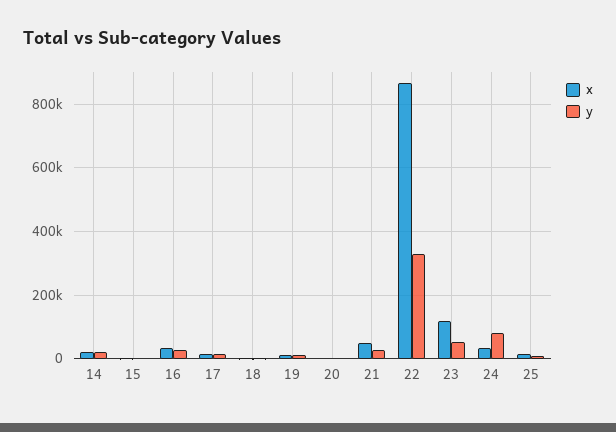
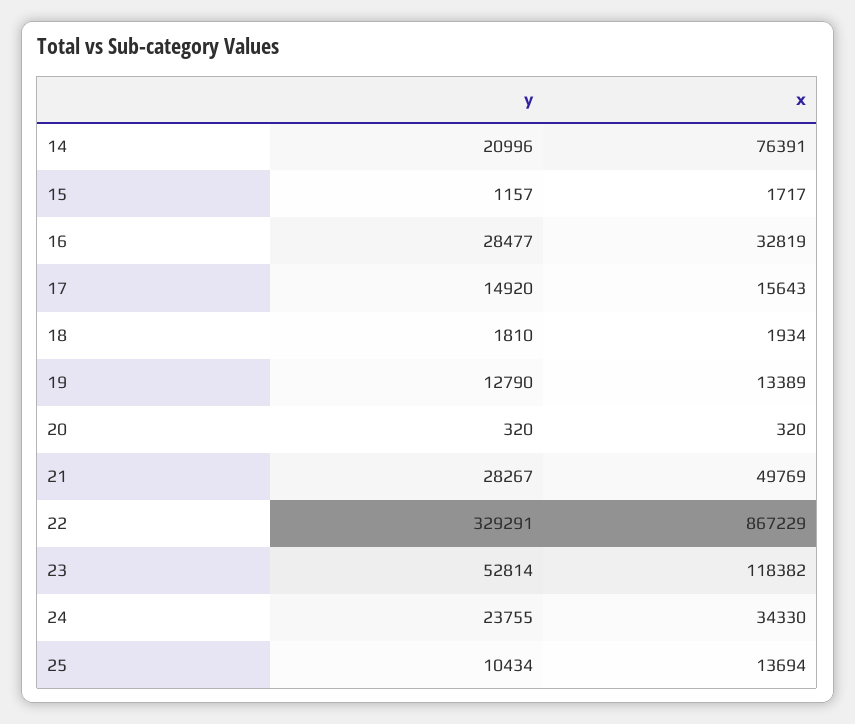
  {
    "x": {
-     "14": 20000,
+     "14": 76391,
      "15": 1717,
      "16": 32819,
      "17": 15643,
      "18": 1934,
      "19": 13389,
      "20": 320,
      "21": 49769,
      "22": 867229,
      "23": 118382,
      "24": 34330,
      "25": 13694
    },
    "y": {
      "14": 20996,
      "15": 1157,
      "16": 28477,
      "17": 14920,
      "18": 1810,
      "19": 12790,
      "20": 320,
      "21": 28267,
      "22": 329291,
      "23": 52814,
-     "24": 80000,
+     "24": 23755,
      "25": 10434
    }
  }

